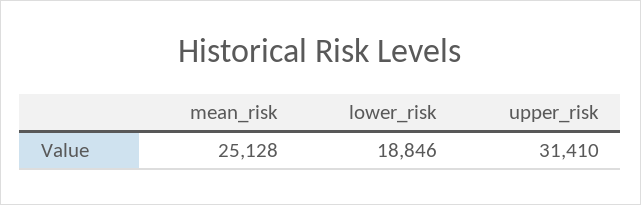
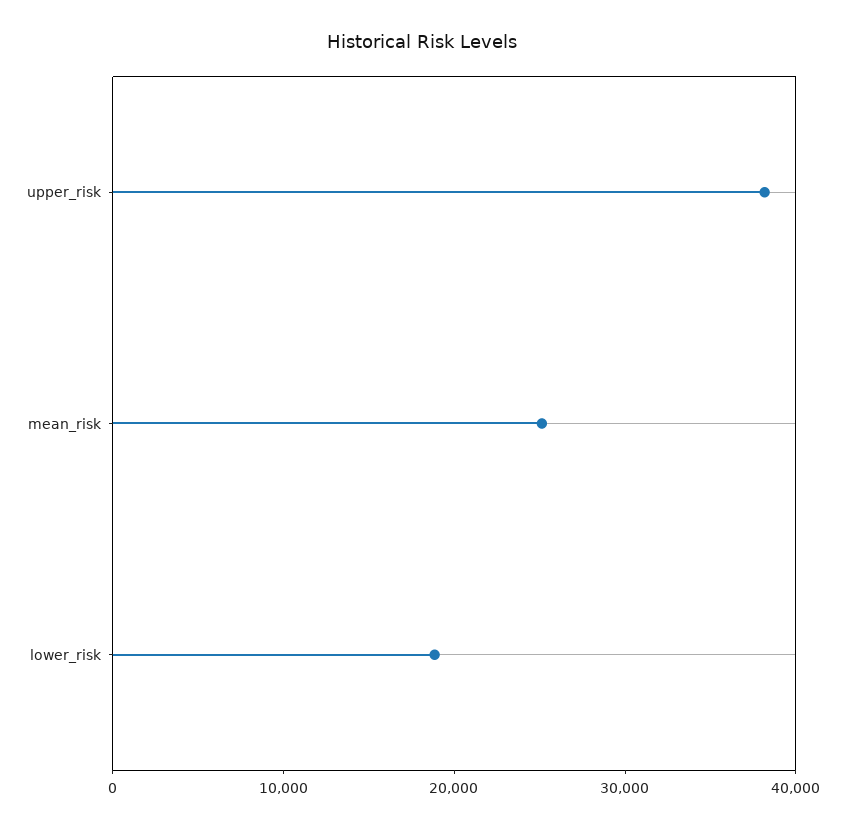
  {
    "mean_risk": 25128,
    "lower_risk": 18846,
-   "upper_risk": 31410
+   "upper_risk": 38000
  }

